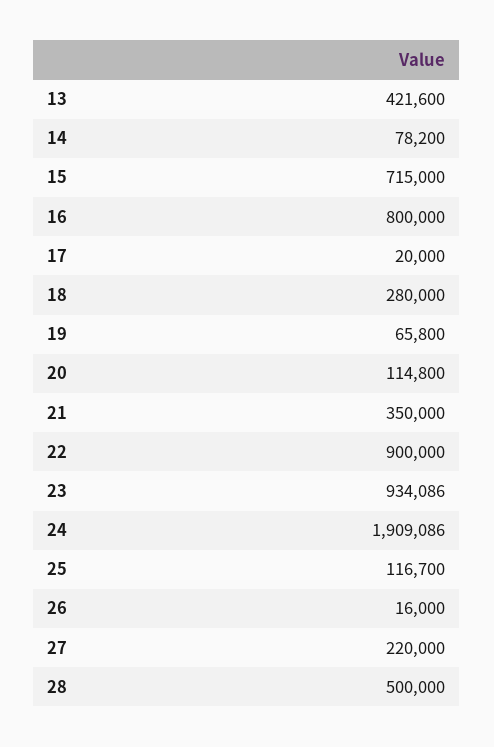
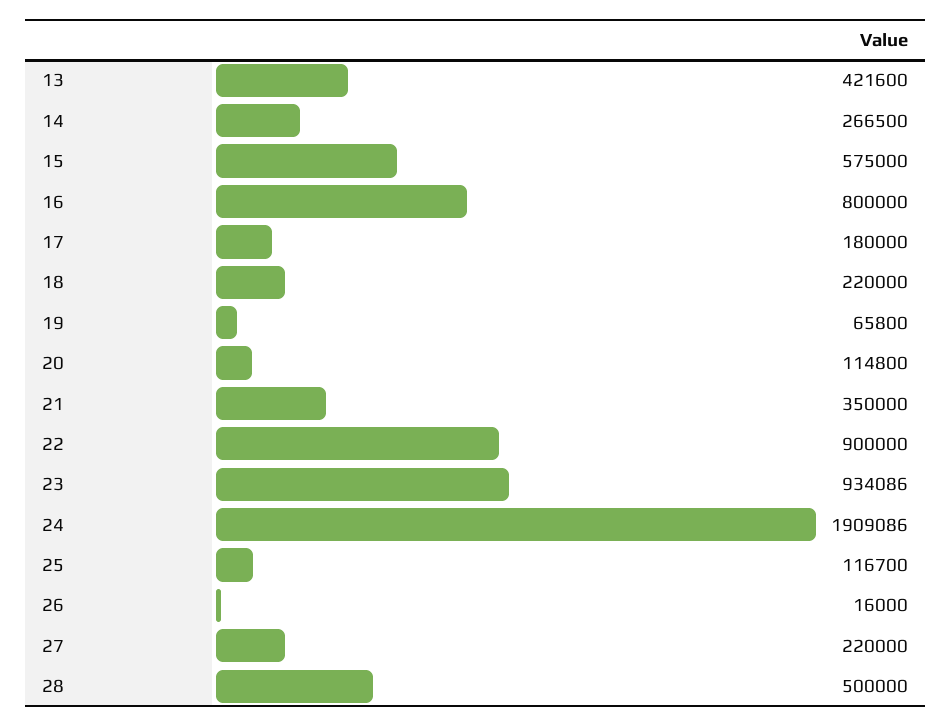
  {
    "13": 421600,
-   "14": 78200,
+   "14": 266500,
-   "15": 715000,
+   "15": 575000,
    "16": 800000,
-   "17": 20000,
+   "17": 180000,
-   "18": 280000,
+   "18": 220000,
    "19": 65800,
    "20": 114800,
    "21": 350000,
    "22": 900000,
    "23": 934086,
    "24": 1909086,
    "25": 116700,
    "26": 16000,
    "27": 220000,
    "28": 500000
  }

